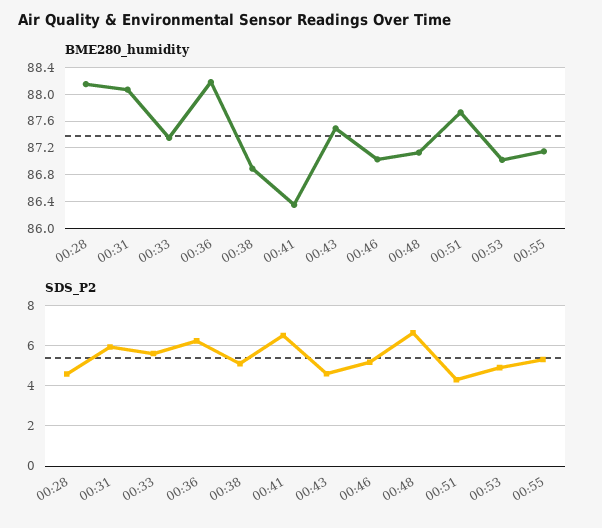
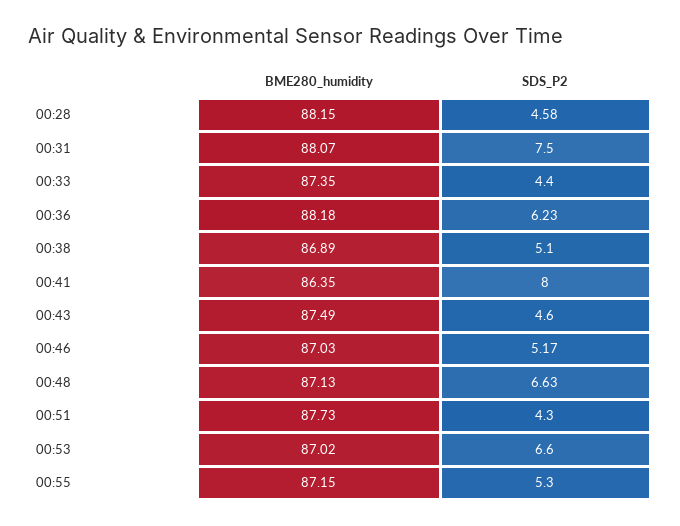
  {
    "BME280_humidity": {
      "00:28": 88.15,
      "00:31": 88.07,
      "00:33": 87.35,
      "00:36": 88.18,
      "00:38": 86.89,
      "00:41": 86.35,
      "00:43": 87.49,
      "00:46": 87.03,
      "00:48": 87.13,
      "00:51": 87.73,
      "00:53": 87.02,
      "00:55": 87.15
    },
    "SDS_P2": {
      "00:28": 4.58,
-     "00:31": 6,
+     "00:31": 7.5,
-     "00:33": 5.5,
+     "00:33": 4.4,
      "00:36": 6.23,
      "00:38": 5.1,
-     "00:41": 6.5,
+     "00:41": 8,
      "00:43": 4.6,
      "00:46": 5.17,
      "00:48": 6.63,
      "00:51": 4.3,
-     "00:53": 5,
+     "00:53": 6.6,
      "00:55": 5.3
    }
  }

